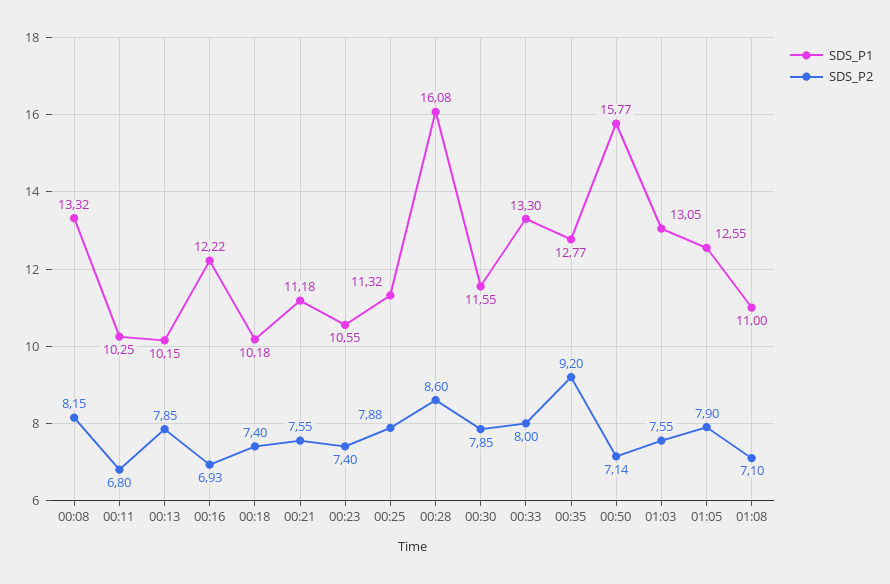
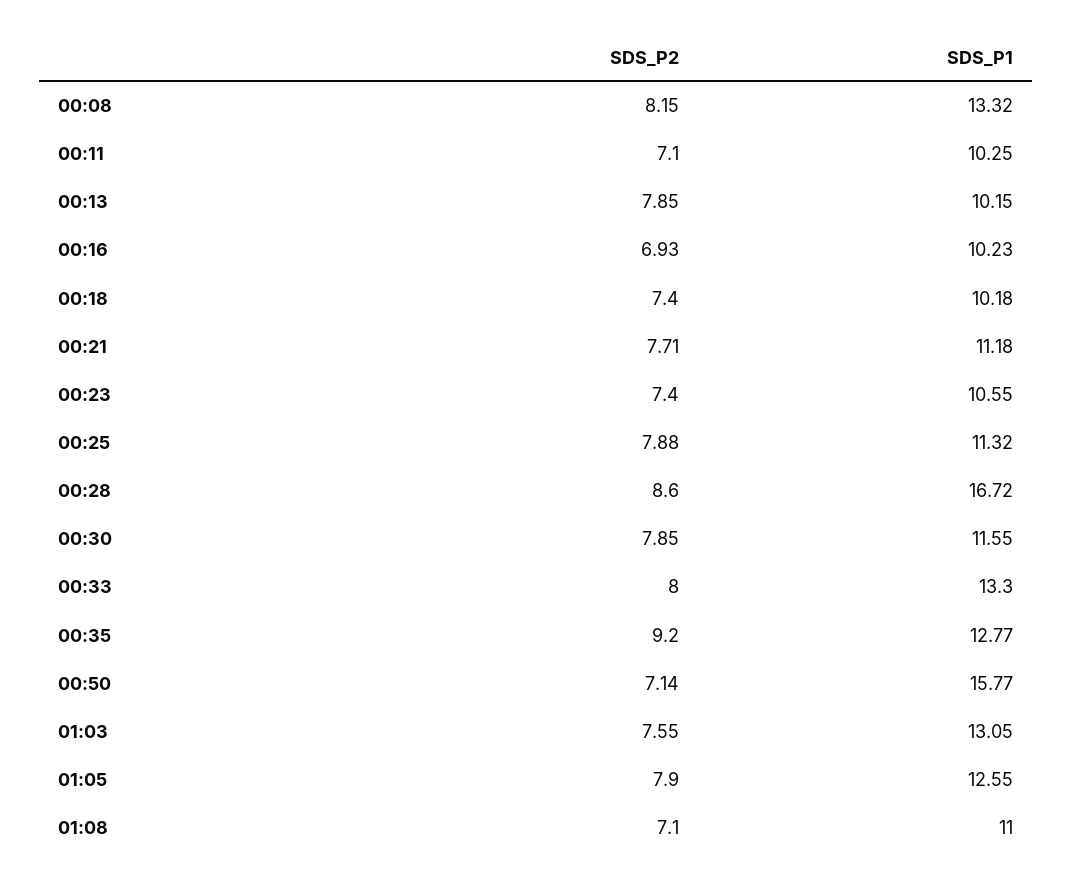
  {
    "SDS_P1": {
      "00:08": 13.32,
      "00:11": 10.25,
      "00:13": 10.15,
-     "00:16": 12.22,
+     "00:16": 10.23,
      "00:18": 10.18,
      "00:21": 11.18,
      "00:23": 10.55,
      "00:25": 11.32,
-     "00:28": 16.08,
+     "00:28": 16.72,
      "00:30": 11.55,
      "00:33": 13.3,
      "00:35": 12.77,
      "00:50": 15.77,
      "01:03": 13.05,
      "01:05": 12.55,
      "01:08": 11
    },
    "SDS_P2": {
      "00:08": 8.15,
-     "00:11": 6.8,
+     "00:11": 7.1,
      "00:13": 7.85,
      "00:16": 6.93,
      "00:18": 7.4,
-     "00:21": 7.55,
+     "00:21": 7.71,
      "00:23": 7.4,
      "00:25": 7.88,
      "00:28": 8.6,
      "00:30": 7.85,
      "00:33": 8,
      "00:35": 9.2,
      "00:50": 7.14,
      "01:03": 7.55,
      "01:05": 7.9,
      "01:08": 7.1
    }
  }

